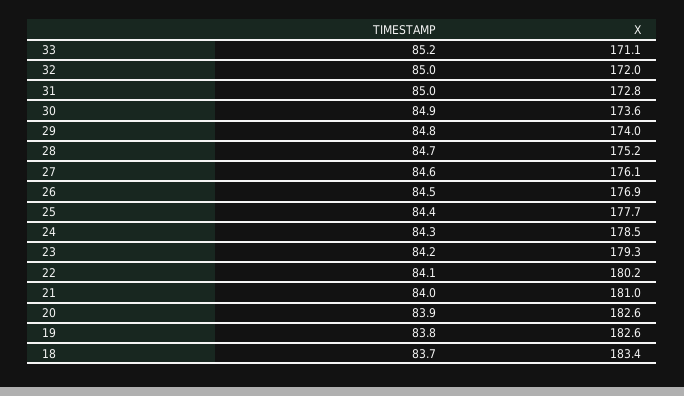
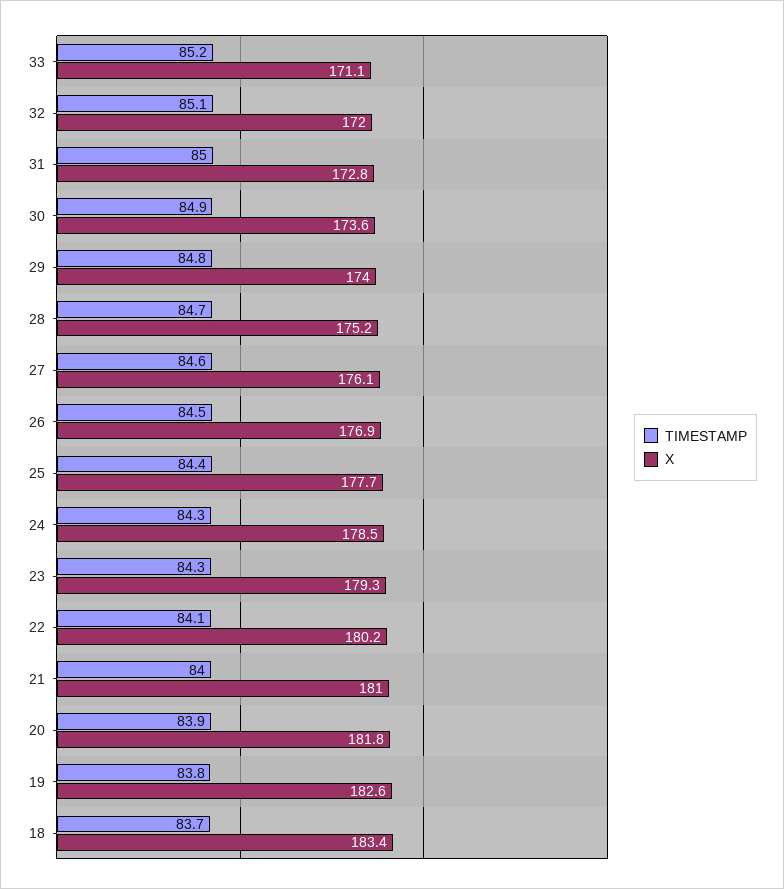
  {
    "TIMESTAMP": {
      "33": 85.2,
-     "32": 85,
+     "32": 85.1,
      "31": 85,
      "30": 84.9,
      "29": 84.8,
      "28": 84.7,
      "27": 84.6,
      "26": 84.5,
      "25": 84.4,
      "24": 84.3,
-     "23": 84.2,
+     "23": 84.3,
      "22": 84.1,
      "21": 84,
      "20": 83.9,
      "19": 83.8,
      "18": 83.7
    },
    "X": {
      "33": 171.1,
      "32": 172,
      "31": 172.8,
      "30": 173.6,
      "29": 174,
      "28": 175.2,
      "27": 176.1,
      "26": 176.9,
      "25": 177.7,
      "24": 178.5,
      "23": 179.3,
      "22": 180.2,
      "21": 181,
-     "20": 182.6,
+     "20": 181.8,
      "19": 182.6,
      "18": 183.4
    }
  }

